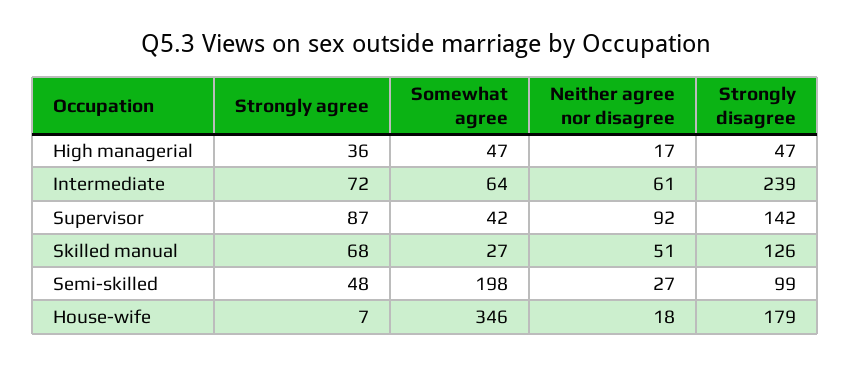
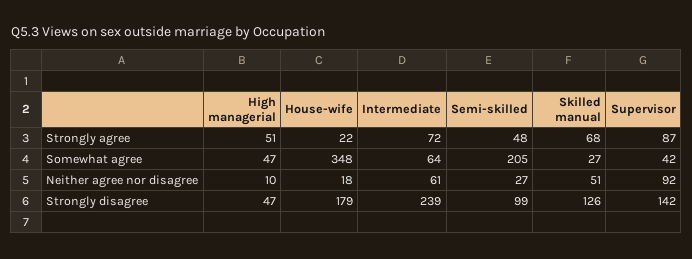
  {
    "Strongly agree": {
-     "High managerial": 36,
+     "High managerial": 51,
      "Intermediate": 72,
      "Supervisor": 87,
      "Skilled manual": 68,
      "Semi-skilled": 48,
-     "House-wife": 7
+     "House-wife": 22
    },
    "Somewhat agree": {
      "High managerial": 47,
      "Intermediate": 64,
      "Supervisor": 42,
      "Skilled manual": 27,
-     "Semi-skilled": 198,
+     "Semi-skilled": 205,
-     "House-wife": 346
+     "House-wife": 348
    },
    "Neither agree nor disagree": {
-     "High managerial": 17,
+     "High managerial": 10,
      "Intermediate": 61,
      "Supervisor": 92,
      "Skilled manual": 51,
      "Semi-skilled": 27,
      "House-wife": 18
    },
    "Strongly disagree": {
      "High managerial": 47,
      "Intermediate": 239,
      "Supervisor": 142,
      "Skilled manual": 126,
      "Semi-skilled": 99,
      "House-wife": 179
    }
  }

